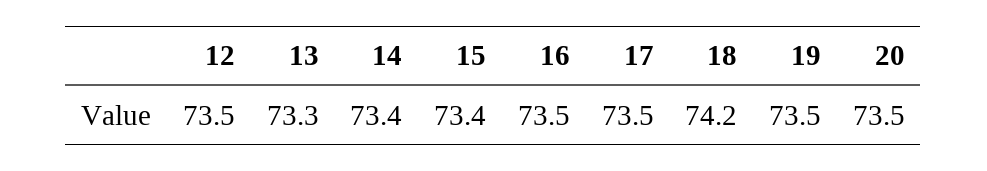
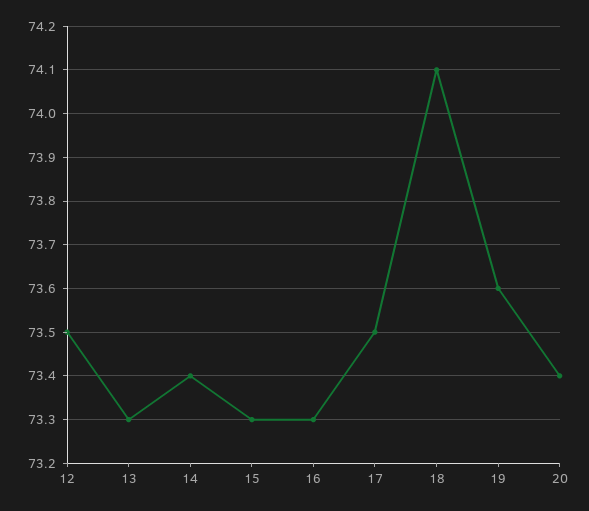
  {
    "12": 73.5,
    "13": 73.3,
    "14": 73.4,
-   "15": 73.4,
+   "15": 73.3,
-   "16": 73.5,
+   "16": 73.3,
    "17": 73.5,
-   "18": 74.2,
+   "18": 74.1,
-   "19": 73.5,
+   "19": 73.6,
-   "20": 73.5
+   "20": 73.4
  }

